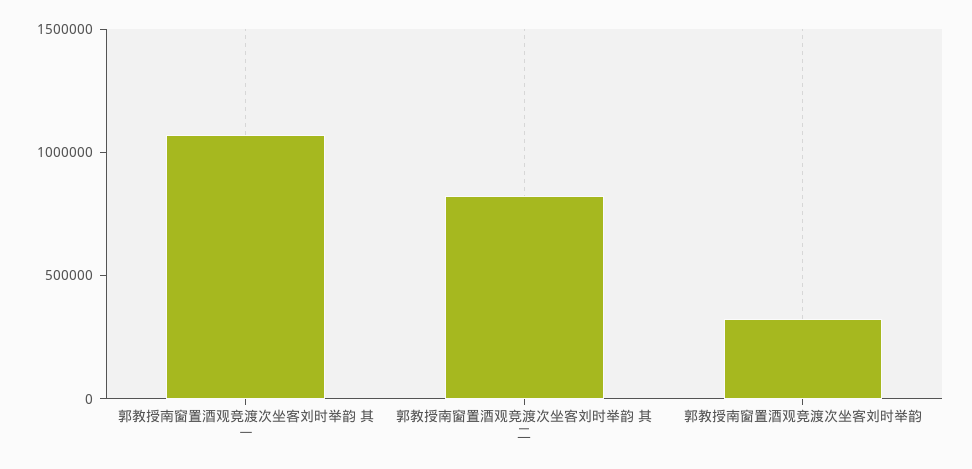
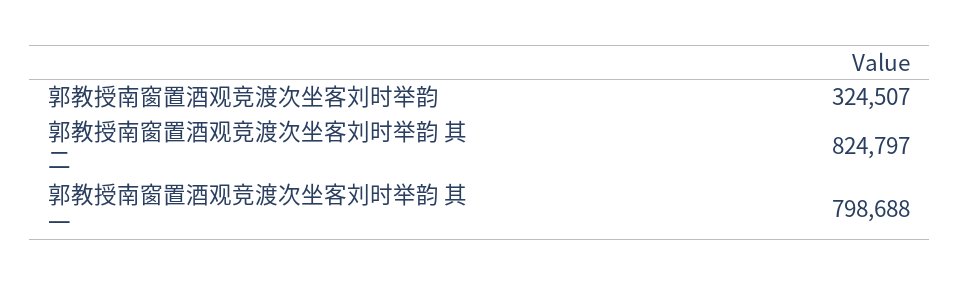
  {
-   "郭教授南窗置酒观竞渡次坐客刘时举韵 其一": 1100000,
+   "郭教授南窗置酒观竞渡次坐客刘时举韵 其一": 798688,
    "郭教授南窗置酒观竞渡次坐客刘时举韵 其二": 824797,
    "郭教授南窗置酒观竞渡次坐客刘时举韵": 324507
  }

